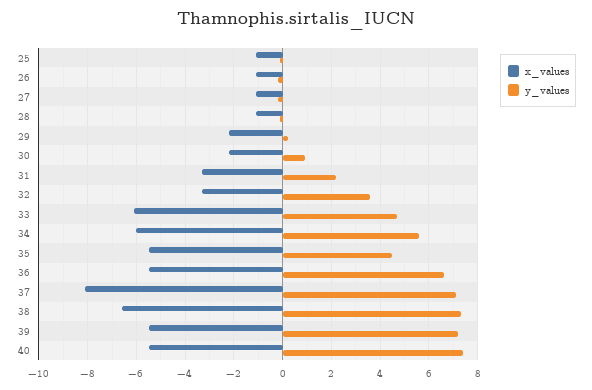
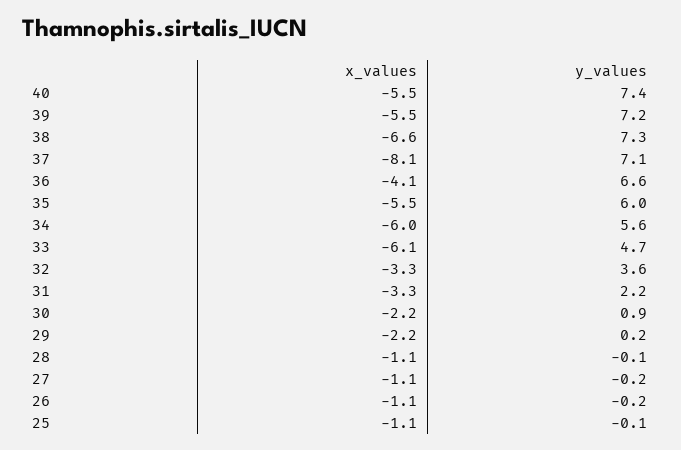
  {
    "x_values": {
      "25": -1.1,
      "26": -1.1,
      "27": -1.1,
      "28": -1.1,
      "29": -2.2,
      "30": -2.2,
      "31": -3.3,
      "32": -3.3,
      "33": -6.1,
      "34": -6,
      "35": -5.5,
-     "36": -5.5,
+     "36": -4.1,
      "37": -8.1,
      "38": -6.6,
      "39": -5.5,
      "40": -5.5
    },
    "y_values": {
      "25": -0.1,
      "26": -0.2,
      "27": -0.2,
      "28": -0.1,
      "29": 0.2,
      "30": 0.9,
      "31": 2.2,
      "32": 3.6,
      "33": 4.7,
      "34": 5.6,
-     "35": 4.5,
+     "35": 6,
      "36": 6.6,
      "37": 7.1,
      "38": 7.3,
      "39": 7.2,
      "40": 7.4
    }
  }

